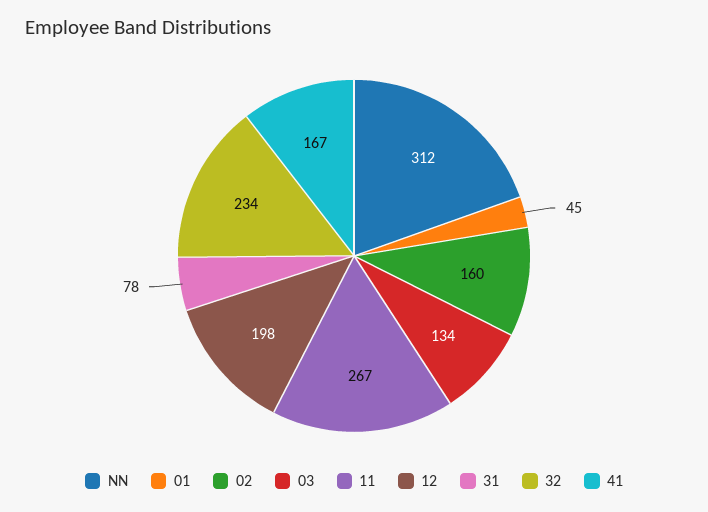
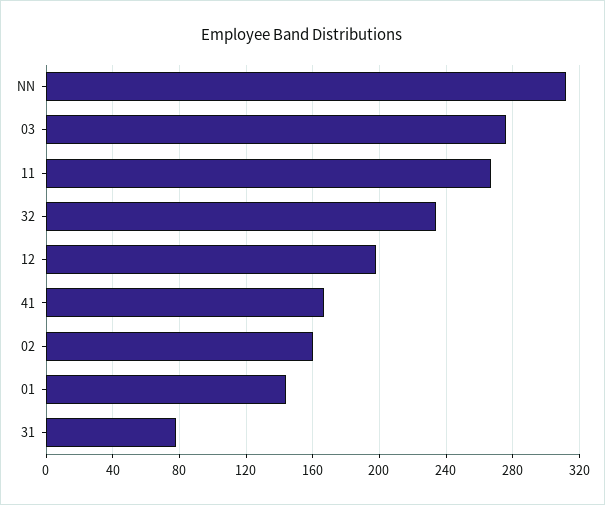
  {
    "NN": 312,
-   "01": 45,
+   "01": 145,
    "02": 160,
-   "03": 134,
+   "03": 275,
    "11": 267,
    "12": 198,
    "31": 78,
    "32": 234,
    "41": 167
  }

